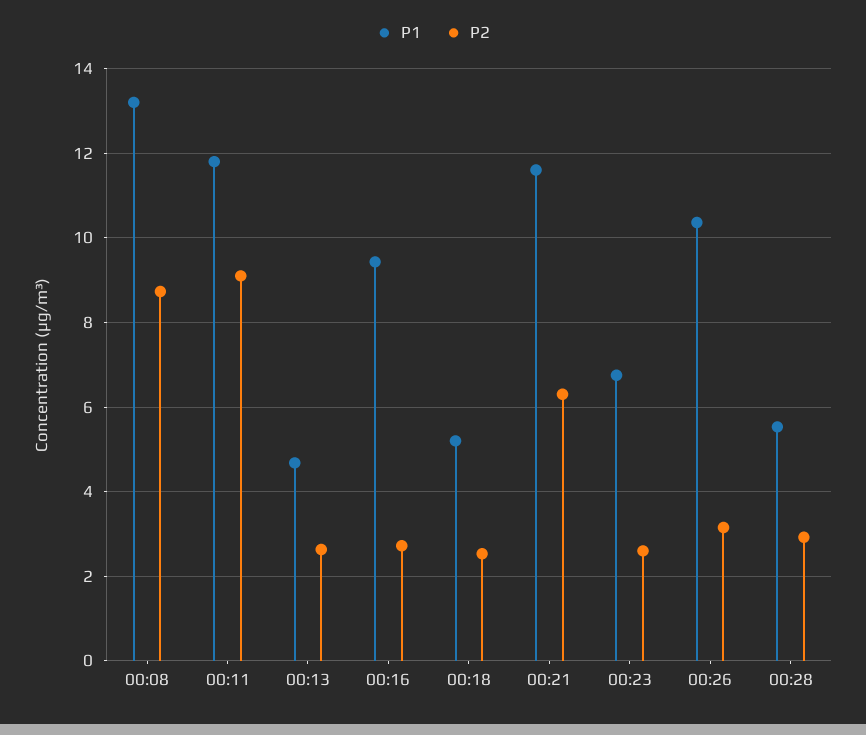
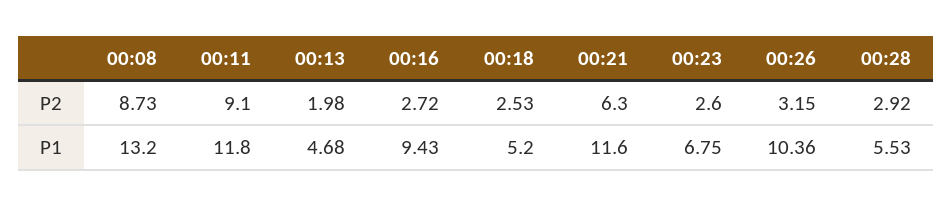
  {
    "P1": {
      "00:08": 13.2,
      "00:11": 11.8,
      "00:13": 4.68,
      "00:16": 9.43,
      "00:18": 5.2,
      "00:21": 11.6,
      "00:23": 6.75,
      "00:26": 10.36,
      "00:28": 5.53
    },
    "P2": {
      "00:08": 8.73,
      "00:11": 9.1,
-     "00:13": 2.6,
+     "00:13": 1.98,
      "00:16": 2.72,
      "00:18": 2.53,
      "00:21": 6.3,
      "00:23": 2.6,
      "00:26": 3.15,
      "00:28": 2.92
    }
  }

